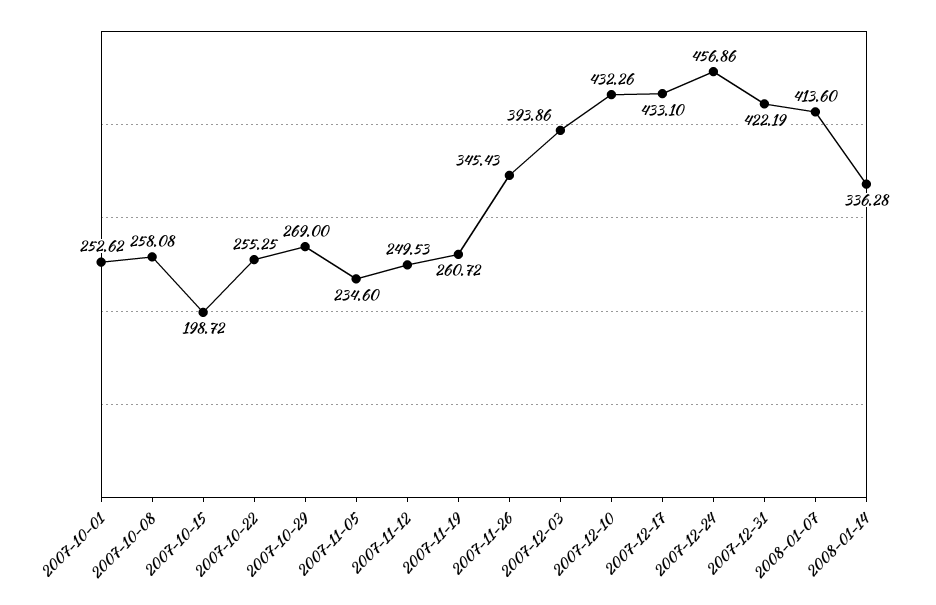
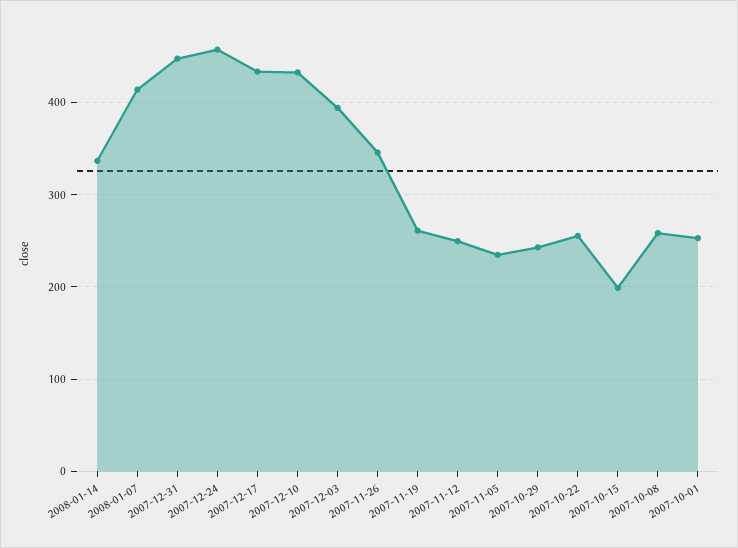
  {
    "2007-10-01": 252.62,
    "2007-10-08": 258.08,
    "2007-10-15": 198.72,
    "2007-10-22": 255.25,
-   "2007-10-29": 269,
+   "2007-10-29": 240,
    "2007-11-05": 234.6,
    "2007-11-12": 249.53,
    "2007-11-19": 260.72,
    "2007-11-26": 345.43,
    "2007-12-03": 393.86,
    "2007-12-10": 432.26,
    "2007-12-17": 433.1,
    "2007-12-24": 456.86,
-   "2007-12-31": 422.19,
+   "2007-12-31": 450,
    "2008-01-07": 413.6,
    "2008-01-14": 336.28
  }

